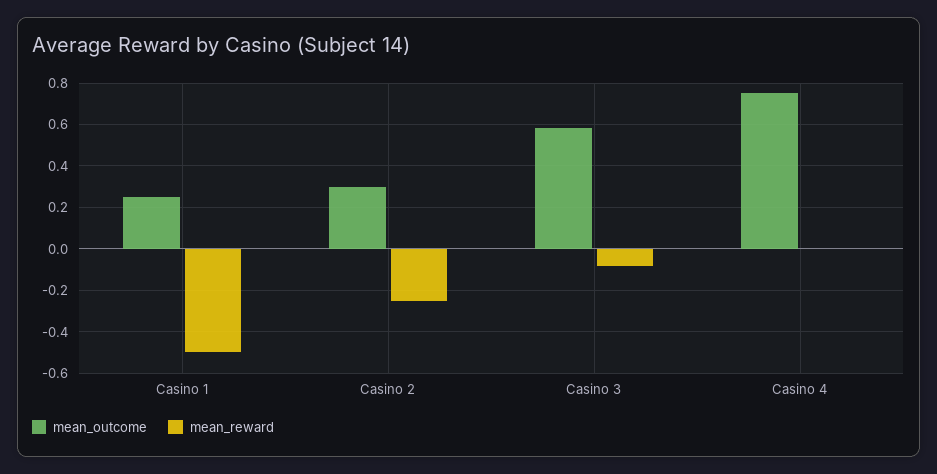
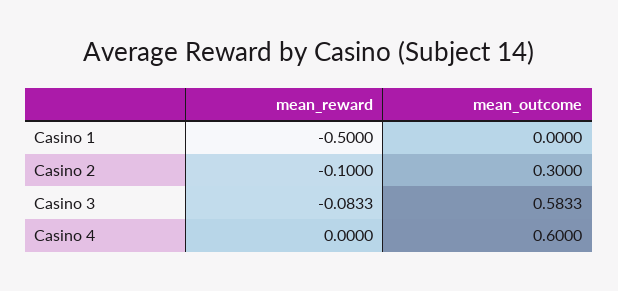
  {
    "mean_outcome": {
-     "Casino 1": 0.25,
+     "Casino 1": 0,
      "Casino 2": 0.3,
      "Casino 3": 0.5833,
-     "Casino 4": 0.75
+     "Casino 4": 0.6
    },
    "mean_reward": {
      "Casino 1": -0.5,
-     "Casino 2": -0.25,
+     "Casino 2": -0.1,
      "Casino 3": -0.0833,
      "Casino 4": 0
    }
  }

